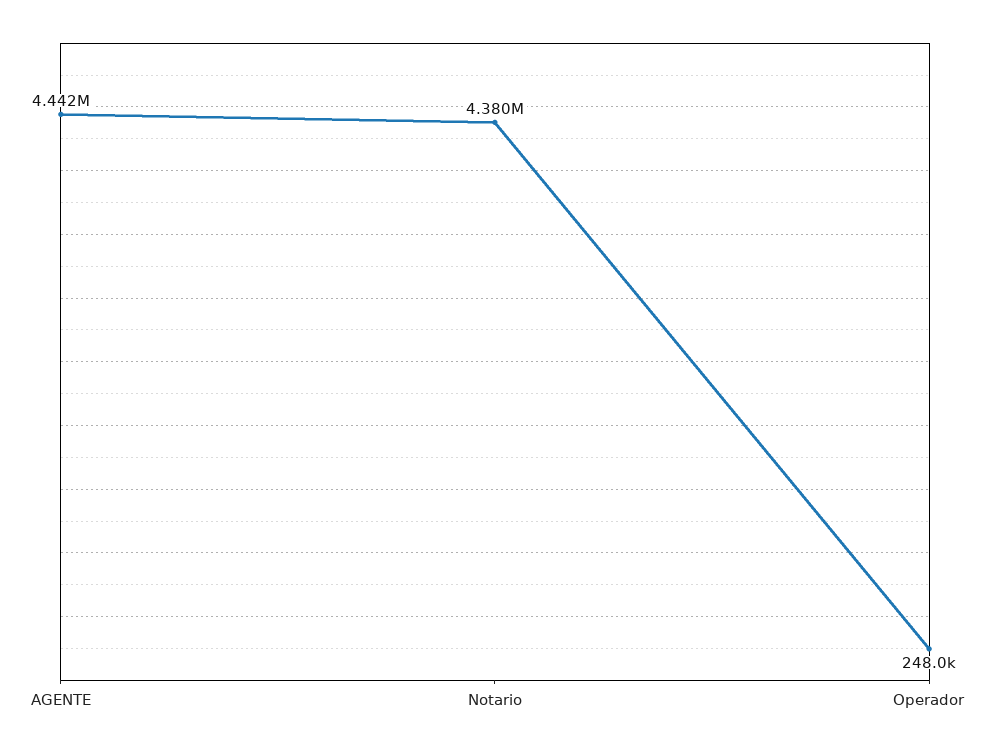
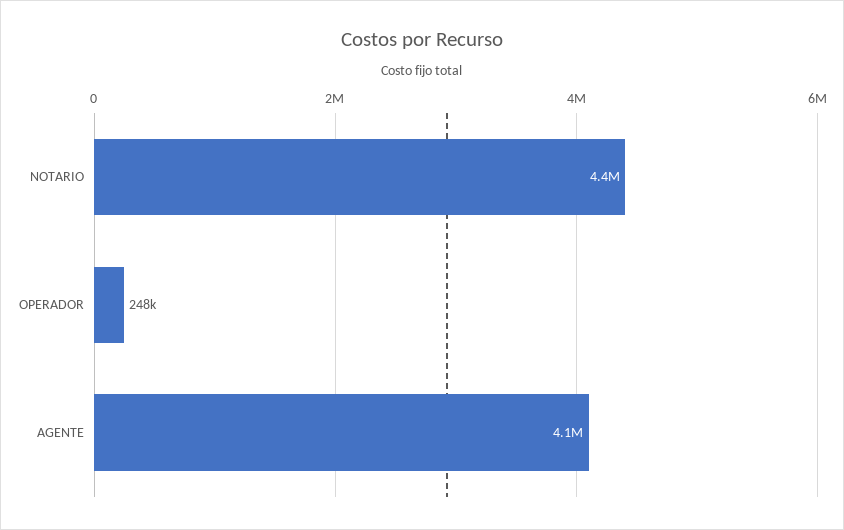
  {
-   "AGENTE": 4442000,
+   "AGENTE": 4100000,
    "Notario": 4380000,
    "Operador": 248000
  }

